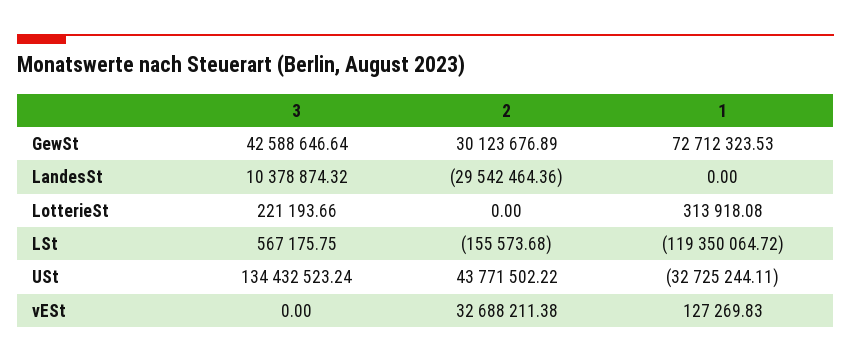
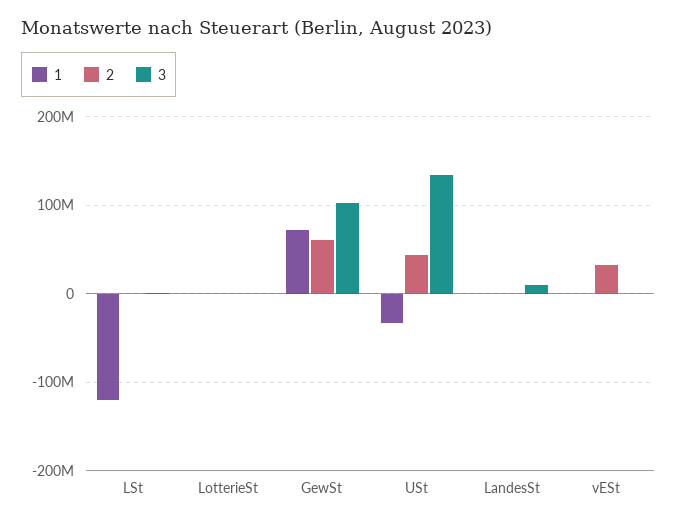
  {
    "3": {
-     "GewSt": 42588646.64,
+     "GewSt": 100000000,
      "LandesSt": 10378874.32,
      "LotterieSt": 221193.66,
      "LSt": 567175.75,
      "USt": 134432523.24,
      "vESt": 0
    },
    "2": {
-     "GewSt": 30123676.89,
+     "GewSt": 60000000,
-     "LandesSt": -29542464.36,
+     "LandesSt": 0,
      "LotterieSt": 0,
      "LSt": -155573.68,
      "USt": 43771502.22,
      "vESt": 32688211.38
    },
    "1": {
      "GewSt": 72712323.53,
      "LandesSt": 0,
      "LotterieSt": 313918.08,
      "LSt": -119350064.72,
      "USt": -32725244.11,
      "vESt": 127269.83
    }
  }

